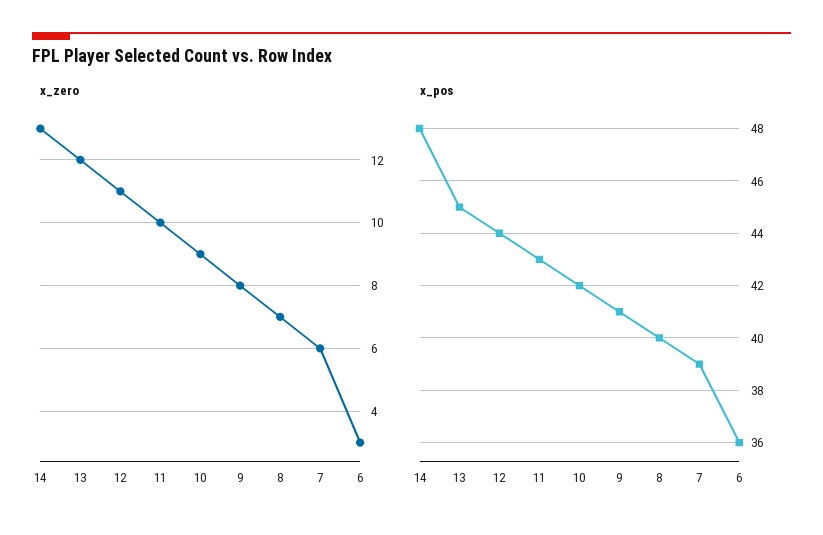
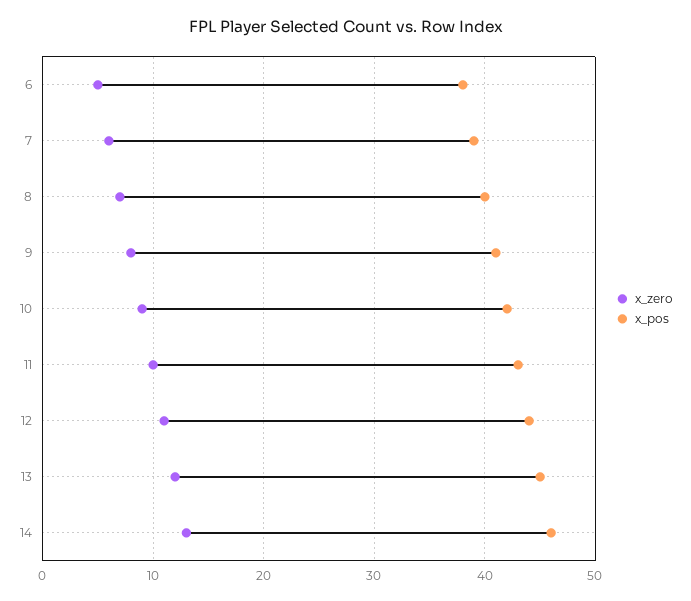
  {
    "x_zero": {
      "14": 13,
      "13": 12,
      "12": 11,
      "11": 10,
      "10": 9,
      "9": 8,
      "8": 7,
      "7": 6,
-     "6": 3
+     "6": 5
    },
    "x_pos": {
-     "14": 48,
+     "14": 46,
      "13": 45,
      "12": 44,
      "11": 43,
      "10": 42,
      "9": 41,
      "8": 40,
      "7": 39,
-     "6": 36
+     "6": 38
    }
  }

